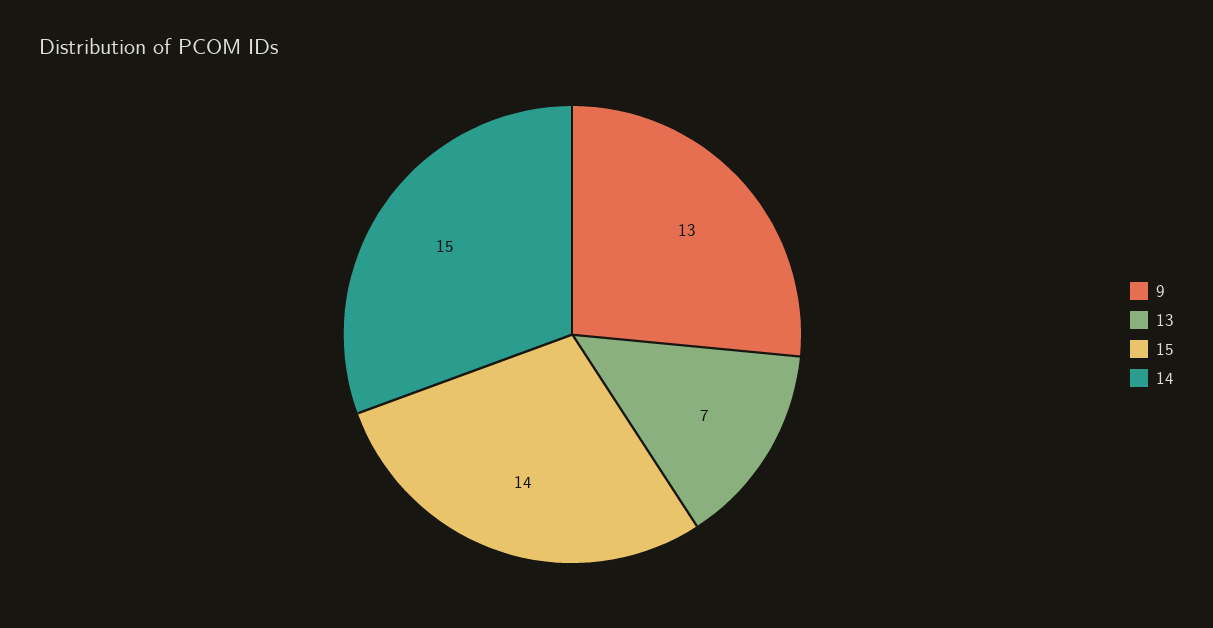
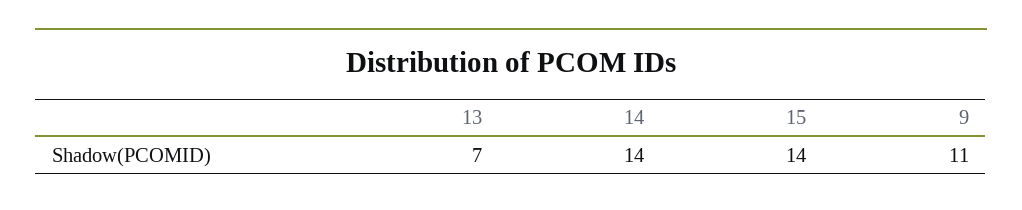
  {
-   "9": 13,
+   "9": 11,
    "13": 7,
    "15": 14,
-   "14": 15
+   "14": 14
  }

